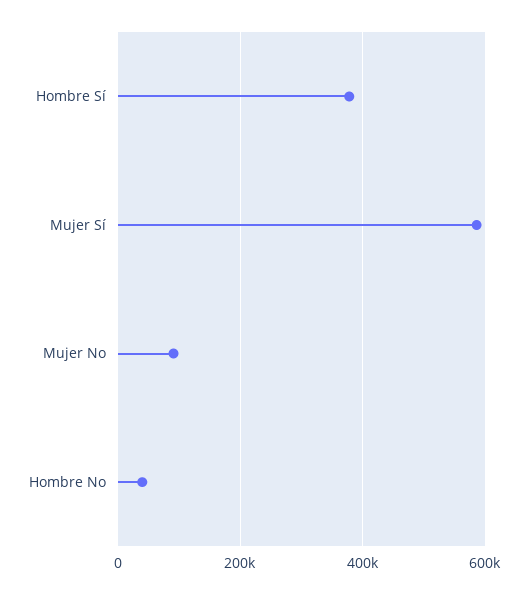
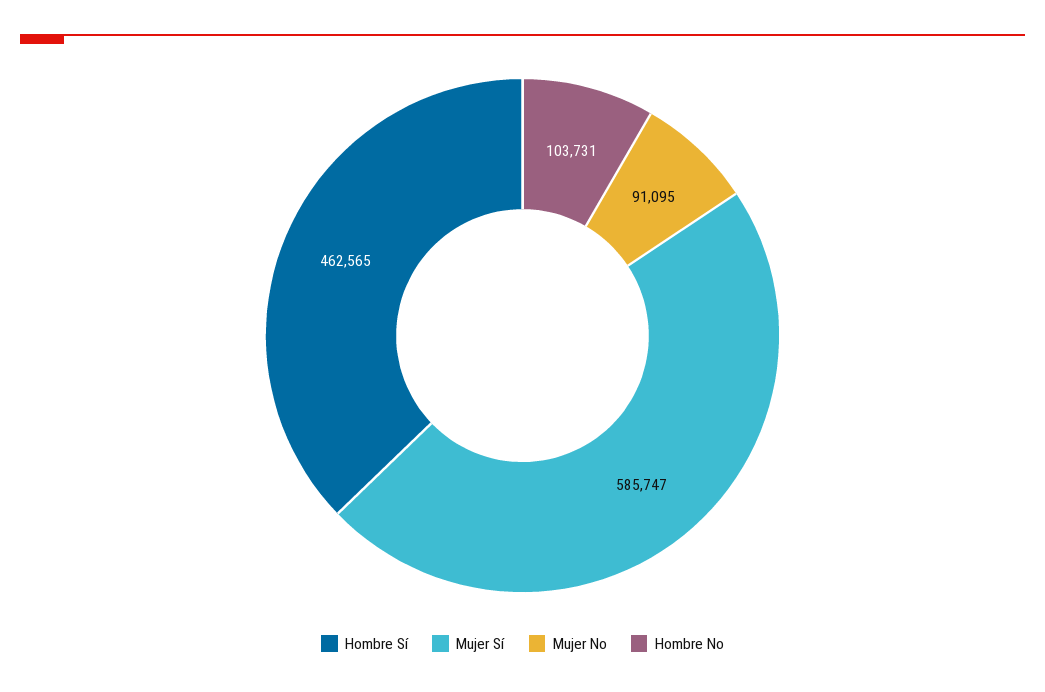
  {
-   "Hombre Sí": 380000,
+   "Hombre Sí": 462565,
    "Mujer Sí": 585747,
    "Mujer No": 91095,
-   "Hombre No": 40000
+   "Hombre No": 103731
  }

